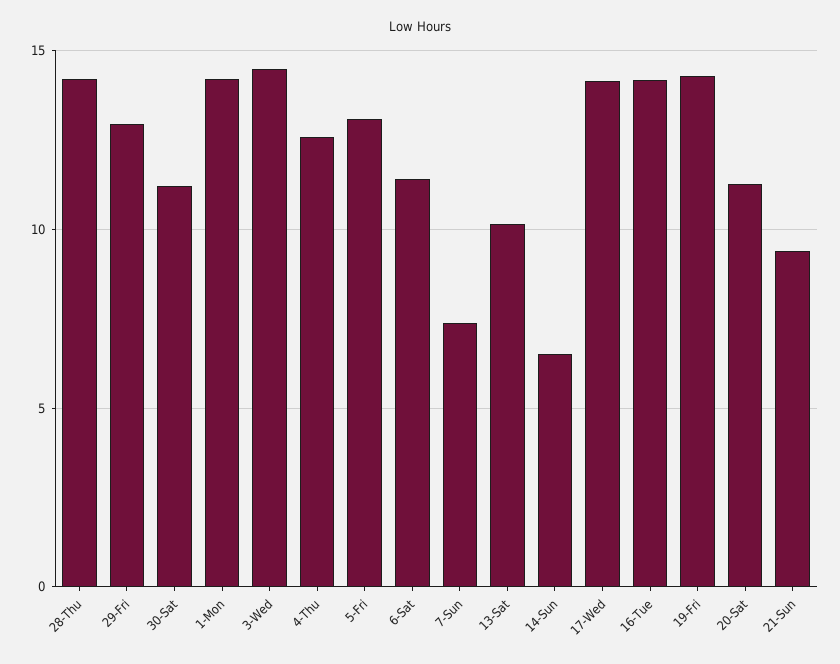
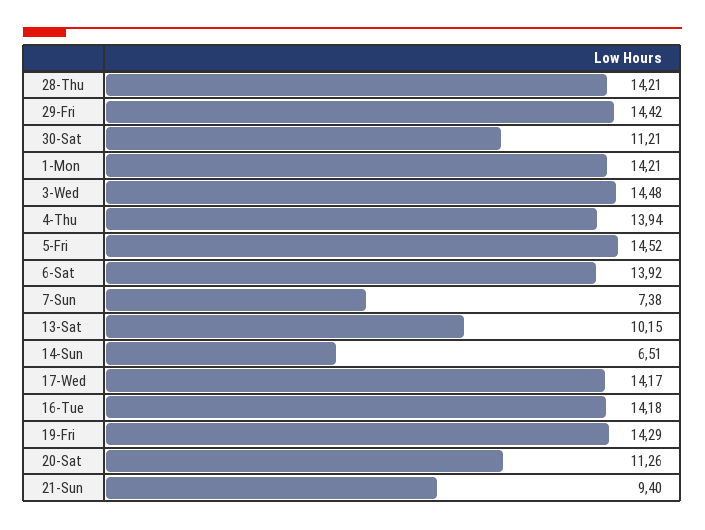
  {
    "28-Thu": 14.21,
-   "29-Fri": 13,
+   "29-Fri": 14.42,
    "30-Sat": 11.21,
    "1-Mon": 14.21,
    "3-Wed": 14.48,
-   "4-Thu": 12.5,
+   "4-Thu": 13.94,
-   "5-Fri": 13,
+   "5-Fri": 14.52,
-   "6-Sat": 11.5,
+   "6-Sat": 13.92,
    "7-Sun": 7.38,
    "13-Sat": 10.15,
    "14-Sun": 6.51,
    "17-Wed": 14.17,
    "16-Tue": 14.18,
    "19-Fri": 14.29,
    "20-Sat": 11.26,
    "21-Sun": 9.4
  }

